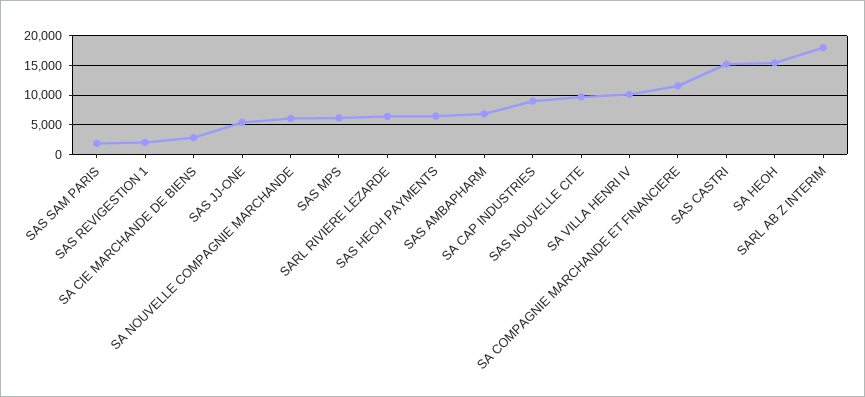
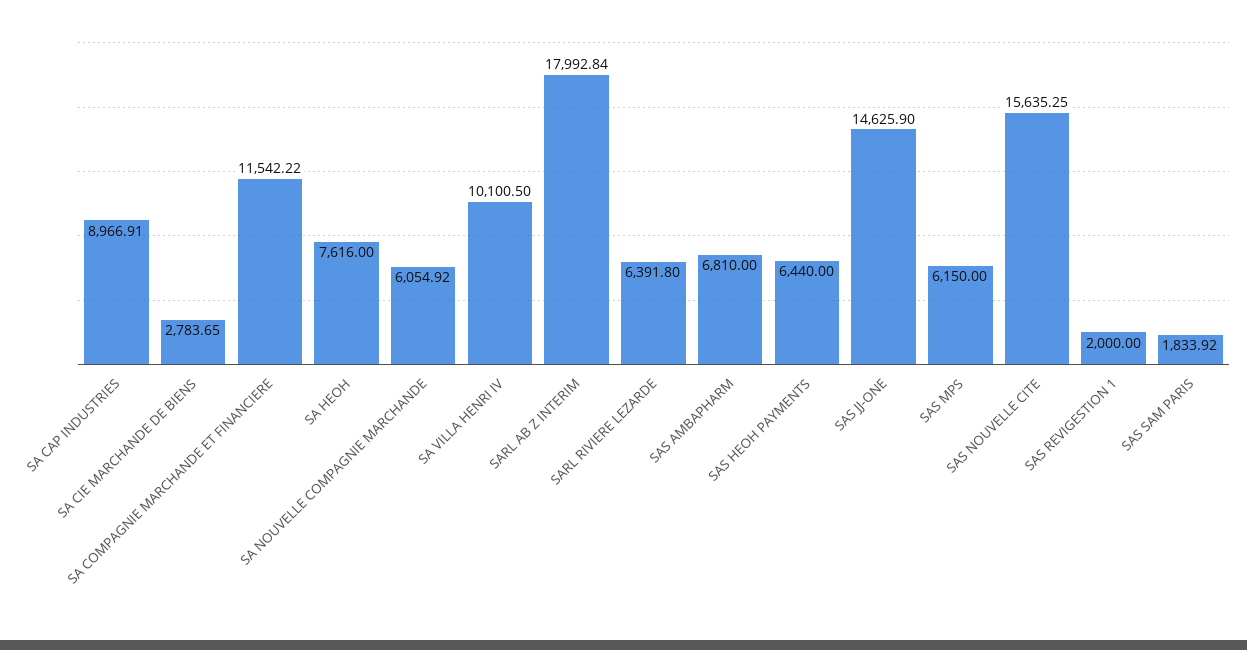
  {
    "SAS SAM PARIS": 1833.92,
    "SAS REVIGESTION 1": 2000,
    "SA CIE MARCHANDE DE BIENS": 2783.65,
-   "SAS JJ-ONE": 5000,
+   "SAS JJ-ONE": 14625.9,
    "SA NOUVELLE COMPAGNIE MARCHANDE": 6054.92,
    "SAS MPS": 6150,
    "SARL RIVIERE LEZARDE": 6391.8,
    "SAS HEOH PAYMENTS": 6440,
    "SAS AMBAPHARM": 6810,
    "SA CAP INDUSTRIES": 8966.91,
-   "SAS NOUVELLE CITE": 10000,
+   "SAS NOUVELLE CITE": 15635.25,
    "SA VILLA HENRI IV": 10100.5,
    "SA COMPAGNIE MARCHANDE ET FINANCIERE": 11542.22,
-   "SAS CASTRI": 15000,
-   "SA HEOH": 15000,
+   "SA HEOH": 7616,
    "SARL AB Z INTERIM": 17992.84
  }

